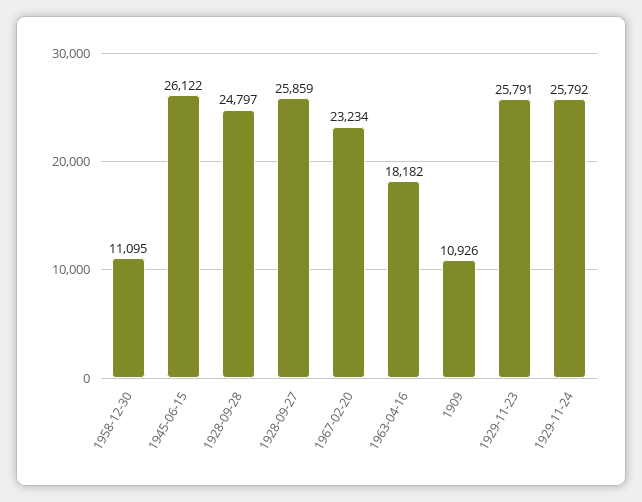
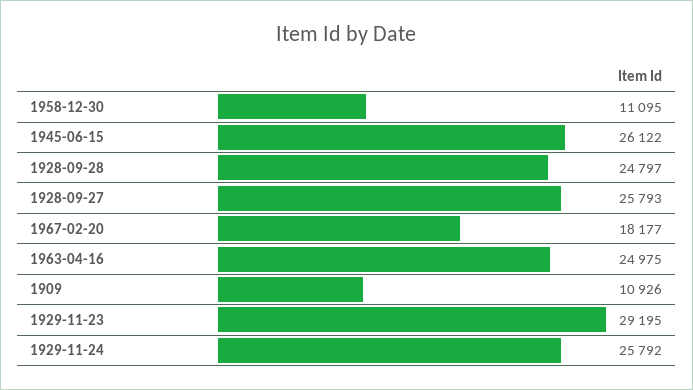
  {
    "1958-12-30": 11095,
    "1945-06-15": 26122,
    "1928-09-28": 24797,
-   "1928-09-27": 25859,
+   "1928-09-27": 25793,
-   "1967-02-20": 23234,
+   "1967-02-20": 18177,
-   "1963-04-16": 18182,
+   "1963-04-16": 24975,
    "1909": 10926,
-   "1929-11-23": 25791,
+   "1929-11-23": 29195,
    "1929-11-24": 25792
  }

